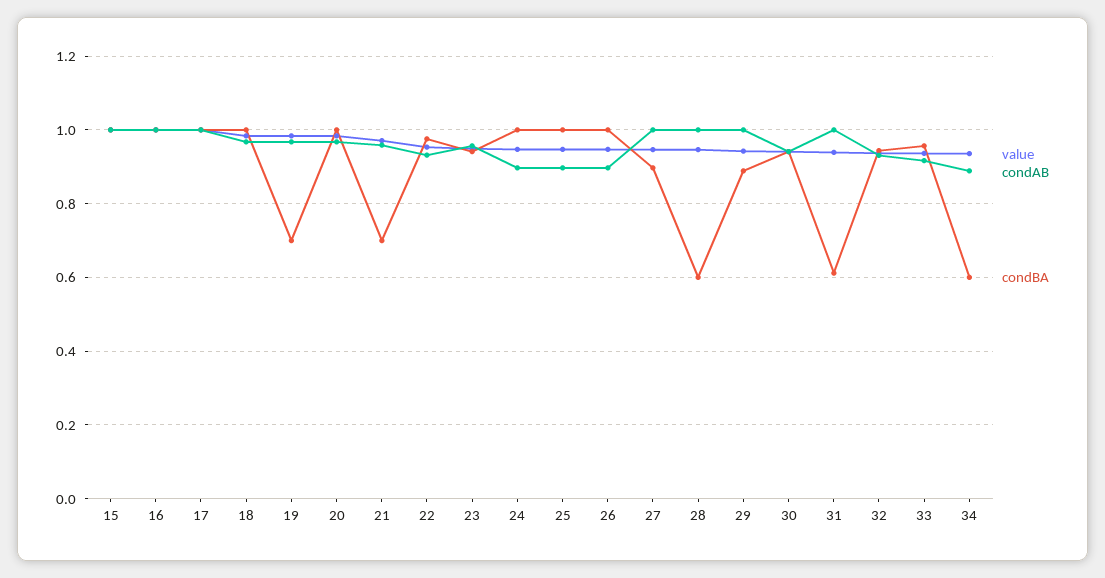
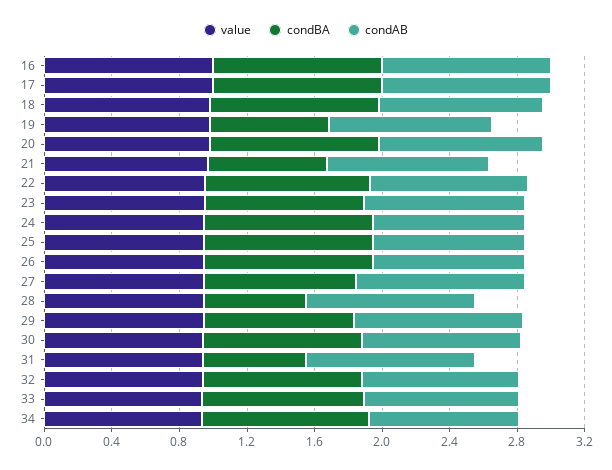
  {
    "value": {
-     "15": 1,
      "16": 1,
      "17": 1,
      "18": 0.98,
      "19": 0.98,
      "20": 0.98,
      "21": 0.98,
      "22": 0.96,
      "23": 0.94,
      "24": 0.94,
      "25": 0.94,
      "26": 0.94,
      "27": 0.94,
      "28": 0.94,
      "29": 0.94,
      "30": 0.94,
      "31": 0.94,
      "32": 0.94,
      "33": 0.94,
      "34": 0.94
    },
    "condAB": {
-     "15": 1,
      "16": 1,
      "17": 1,
      "18": 0.96,
      "19": 0.96,
      "20": 0.96,
      "21": 0.96,
      "22": 0.94,
      "23": 0.96,
      "24": 0.9,
      "25": 0.9,
      "26": 0.9,
      "27": 1,
      "28": 1,
      "29": 1,
      "30": 0.94,
      "31": 1,
      "32": 0.94,
      "33": 0.92,
      "34": 0.88
    },
    "condBA": {
-     "15": 1,
      "16": 1,
      "17": 1,
      "18": 1,
      "19": 0.7,
      "20": 1,
      "21": 0.7,
      "22": 0.98,
      "23": 0.94,
      "24": 1,
      "25": 1,
      "26": 1,
      "27": 0.9,
      "28": 0.6,
      "29": 0.88,
      "30": 0.94,
      "31": 0.62,
      "32": 0.94,
      "33": 0.96,
-     "34": 0.6
+     "34": 1
    }
  }

